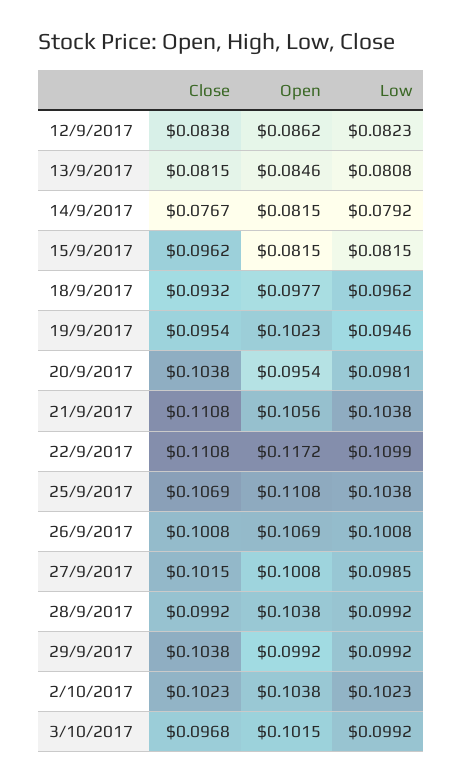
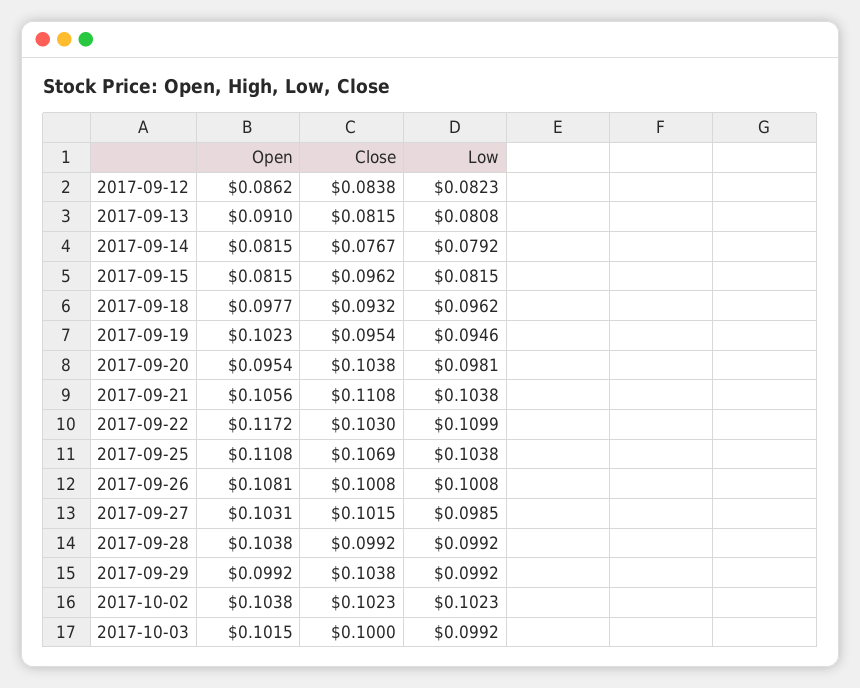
  {
    "Close": {
      "12/9/2017": 0.0838,
      "13/9/2017": 0.0815,
      "14/9/2017": 0.0767,
      "15/9/2017": 0.0962,
      "18/9/2017": 0.0932,
      "19/9/2017": 0.0954,
      "20/9/2017": 0.1038,
      "21/9/2017": 0.1108,
-     "22/9/2017": 0.1108,
+     "22/9/2017": 0.103,
      "25/9/2017": 0.1069,
      "26/9/2017": 0.1008,
      "27/9/2017": 0.1015,
      "28/9/2017": 0.0992,
      "29/9/2017": 0.1038,
      "2/10/2017": 0.1023,
-     "3/10/2017": 0.0968
+     "3/10/2017": 0.1
    },
    "Open": {
      "12/9/2017": 0.0862,
-     "13/9/2017": 0.0846,
+     "13/9/2017": 0.091,
      "14/9/2017": 0.0815,
      "15/9/2017": 0.0815,
      "18/9/2017": 0.0977,
      "19/9/2017": 0.1023,
      "20/9/2017": 0.0954,
      "21/9/2017": 0.1056,
      "22/9/2017": 0.1172,
      "25/9/2017": 0.1108,
-     "26/9/2017": 0.1069,
+     "26/9/2017": 0.1081,
-     "27/9/2017": 0.1008,
+     "27/9/2017": 0.1031,
      "28/9/2017": 0.1038,
      "29/9/2017": 0.0992,
      "2/10/2017": 0.1038,
      "3/10/2017": 0.1015
    },
    "Low": {
      "12/9/2017": 0.0823,
      "13/9/2017": 0.0808,
      "14/9/2017": 0.0792,
      "15/9/2017": 0.0815,
      "18/9/2017": 0.0962,
      "19/9/2017": 0.0946,
      "20/9/2017": 0.0981,
      "21/9/2017": 0.1038,
      "22/9/2017": 0.1099,
      "25/9/2017": 0.1038,
      "26/9/2017": 0.1008,
      "27/9/2017": 0.0985,
      "28/9/2017": 0.0992,
      "29/9/2017": 0.0992,
      "2/10/2017": 0.1023,
      "3/10/2017": 0.0992
    }
  }

